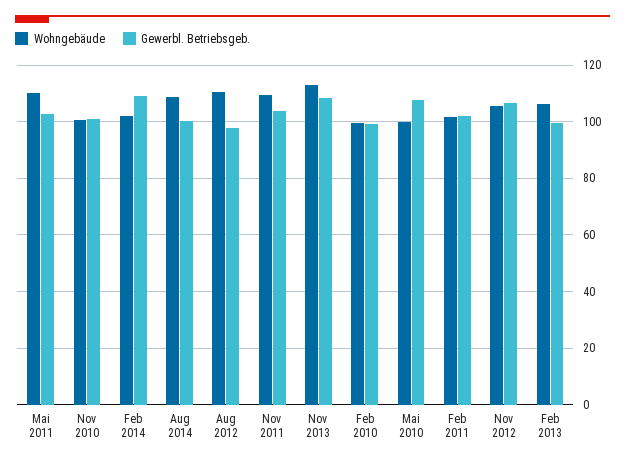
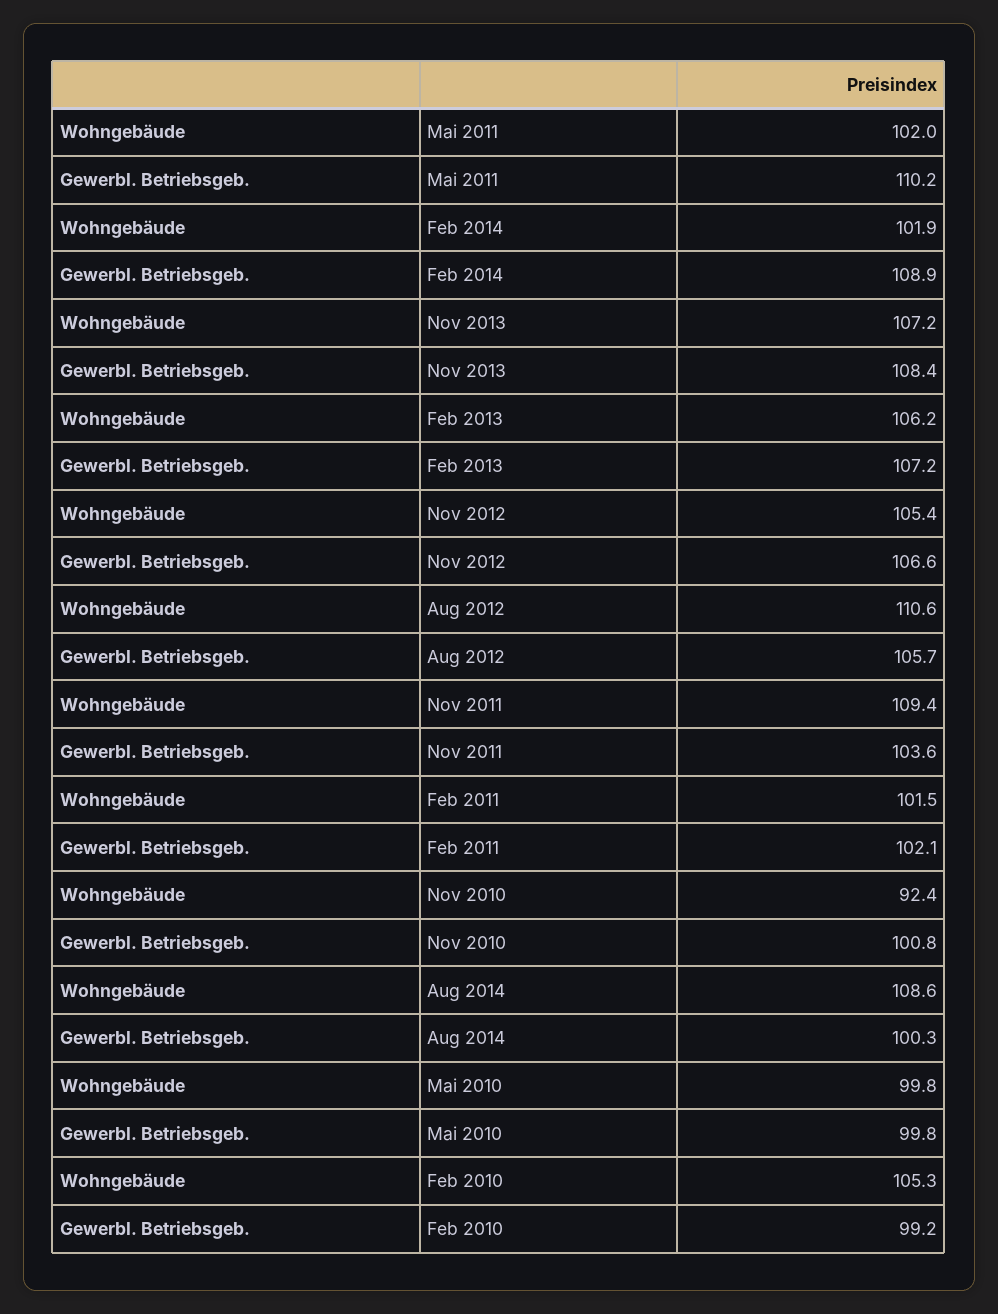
  {
    "Wohngebäude": {
-     "Mai 2011": 110,
+     "Mai 2011": 102,
-     "Nov 2010": 100,
+     "Nov 2010": 92.4,
      "Feb 2014": 101.9,
      "Aug 2014": 108.6,
      "Aug 2012": 110.6,
      "Nov 2011": 109.4,
-     "Nov 2013": 112.5,
+     "Nov 2013": 107.2,
-     "Feb 2010": 100,
+     "Feb 2010": 105.3,
      "Mai 2010": 99.8,
      "Feb 2011": 101.5,
      "Nov 2012": 105.4,
      "Feb 2013": 106.2
    },
    "Gewerbl. Betriebsgeb.": {
-     "Mai 2011": 102.5,
+     "Mai 2011": 110.2,
      "Nov 2010": 100.8,
      "Feb 2014": 108.9,
      "Aug 2014": 100.3,
-     "Aug 2012": 97.5,
+     "Aug 2012": 105.7,
      "Nov 2011": 103.6,
      "Nov 2013": 108.4,
      "Feb 2010": 99.2,
-     "Mai 2010": 107.5,
+     "Mai 2010": 99.8,
      "Feb 2011": 102.1,
      "Nov 2012": 106.6,
-     "Feb 2013": 100
+     "Feb 2013": 107.2
    }
  }

